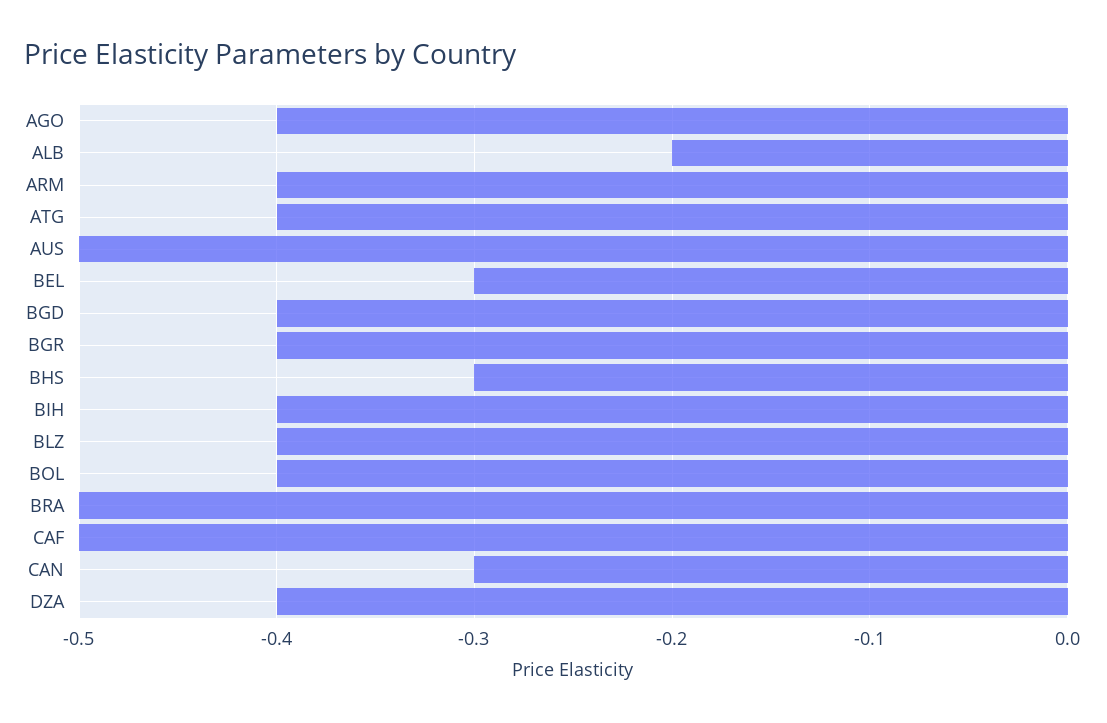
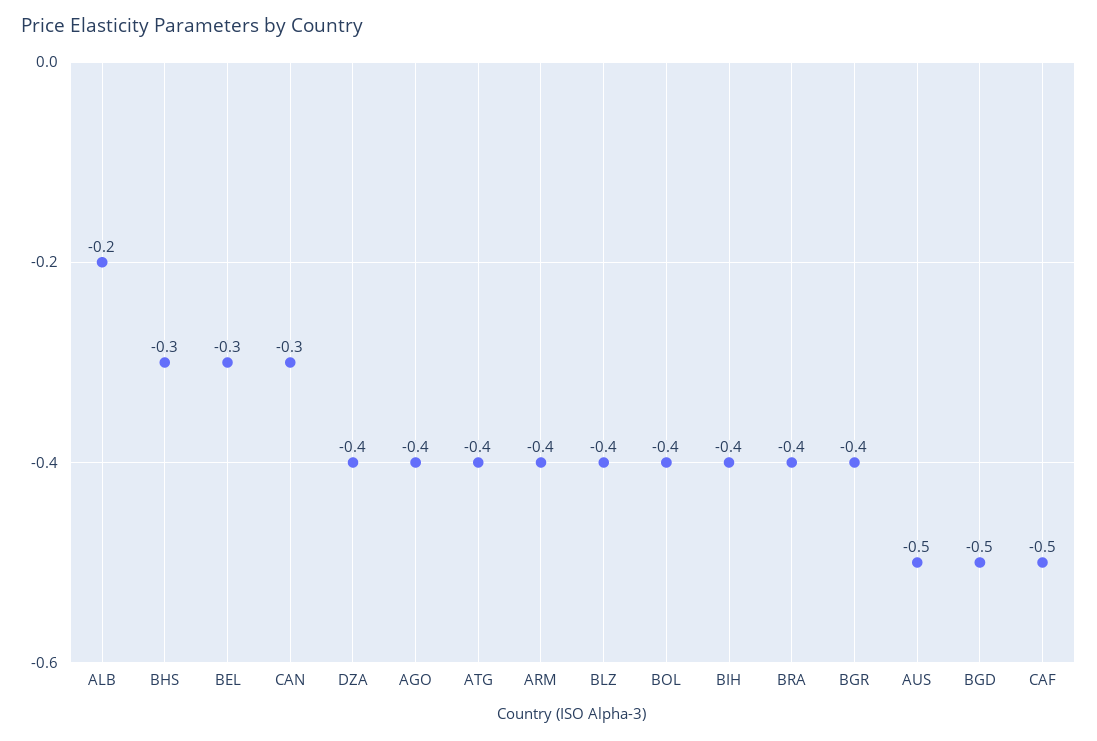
  {
    "AGO": -0.4,
    "ALB": -0.2,
    "ARM": -0.4,
    "ATG": -0.4,
    "AUS": -0.5,
    "BEL": -0.3,
-   "BGD": -0.4,
+   "BGD": -0.5,
    "BGR": -0.4,
    "BHS": -0.3,
    "BIH": -0.4,
    "BLZ": -0.4,
    "BOL": -0.4,
-   "BRA": -0.5,
+   "BRA": -0.4,
    "CAF": -0.5,
    "CAN": -0.3,
    "DZA": -0.4
  }

